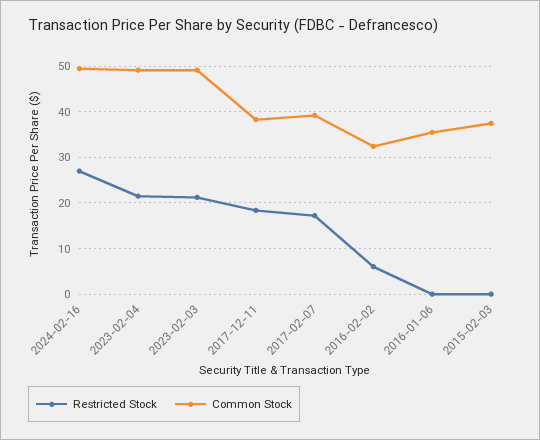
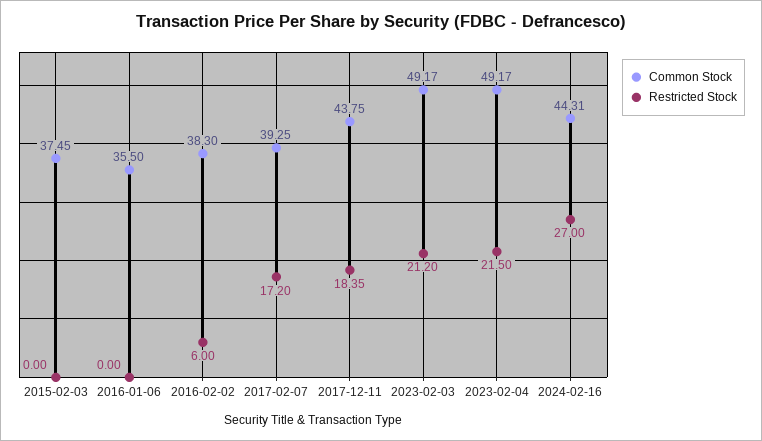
  {
    "Restricted Stock": {
      "2024-02-16": 27,
      "2023-02-04": 21.5,
      "2023-02-03": 21.2,
      "2017-12-11": 18.35,
      "2017-02-07": 17.2,
      "2016-02-02": 6,
      "2016-01-06": 0,
      "2015-02-03": 0
    },
    "Common Stock": {
-     "2024-02-16": 50,
+     "2024-02-16": 44.31,
      "2023-02-04": 49.17,
      "2023-02-03": 49.17,
-     "2017-12-11": 38,
+     "2017-12-11": 43.75,
      "2017-02-07": 39.25,
-     "2016-02-02": 32,
+     "2016-02-02": 38.3,
      "2016-01-06": 35.5,
      "2015-02-03": 37.45
    }
  }

